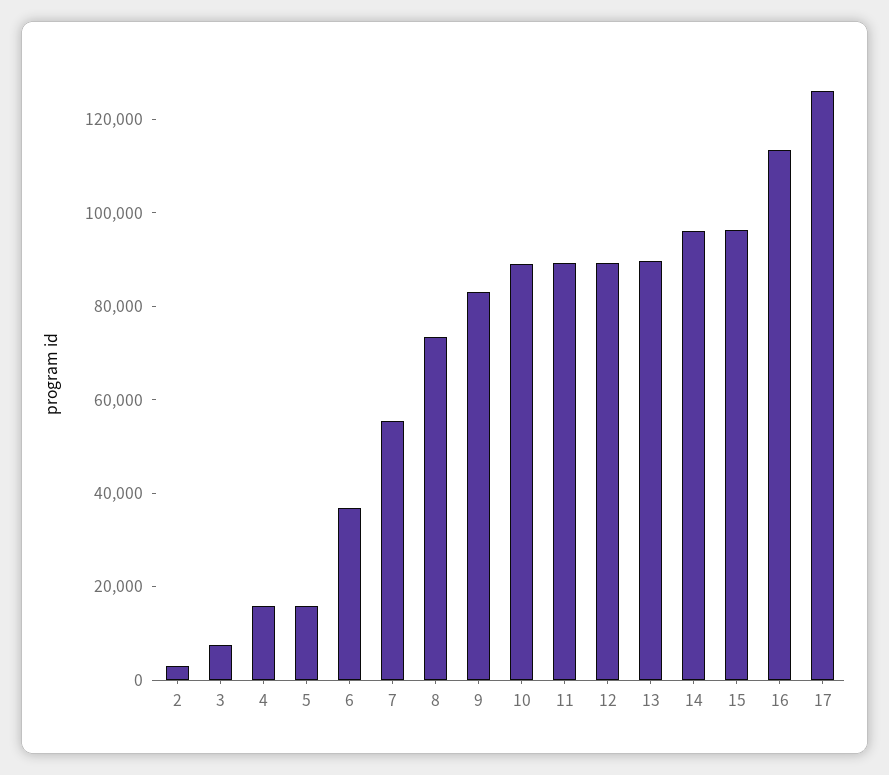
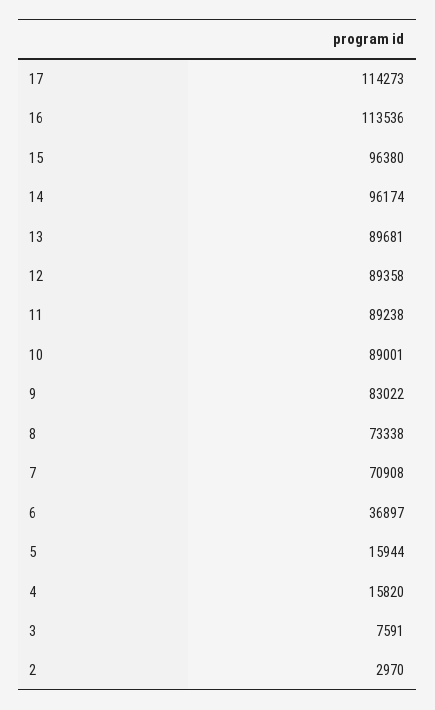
  {
    "2": 2970,
    "3": 7591,
    "4": 15820,
    "5": 15944,
    "6": 36897,
-   "7": 55000,
+   "7": 70908,
    "8": 73338,
    "9": 83022,
    "10": 89001,
    "11": 89238,
    "12": 89358,
    "13": 89681,
    "14": 96174,
    "15": 96380,
    "16": 113536,
-   "17": 125000
+   "17": 114273
  }

